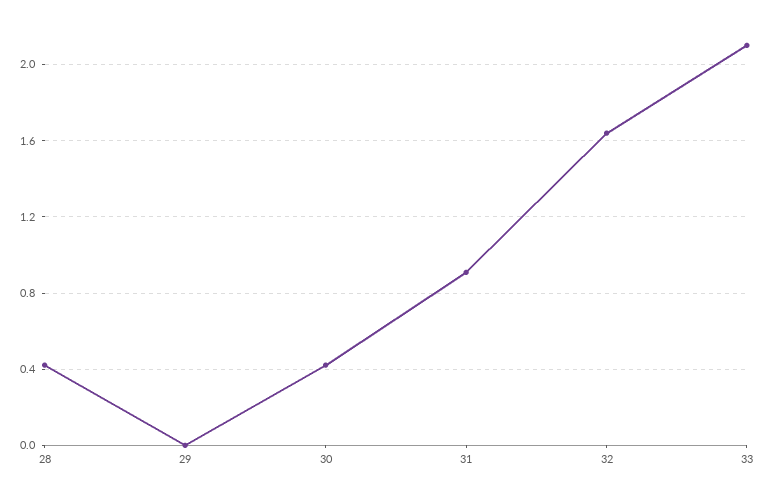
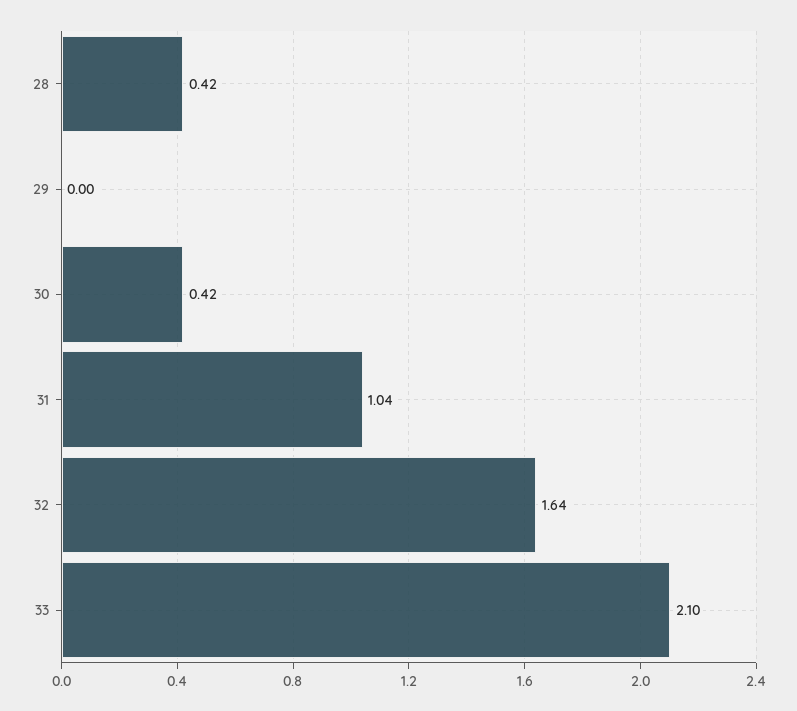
  {
    "28": 0.42,
    "29": 0,
    "30": 0.42,
-   "31": 0.9,
+   "31": 1.04,
    "32": 1.64,
    "33": 2.1
  }

